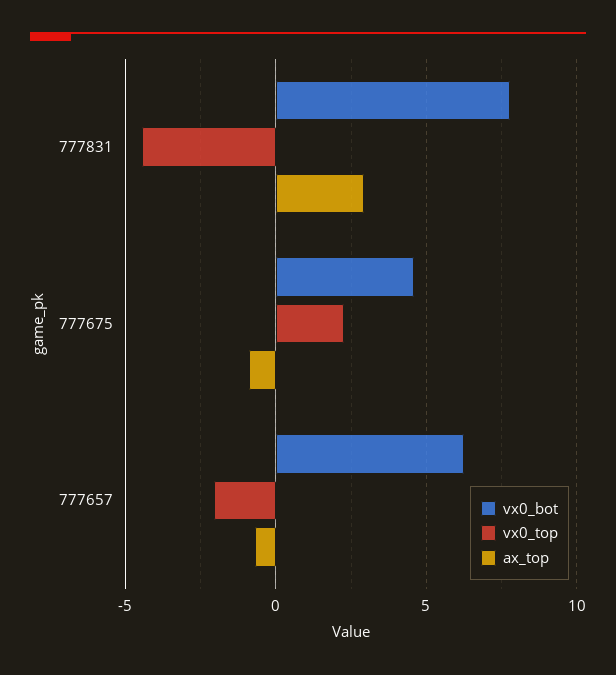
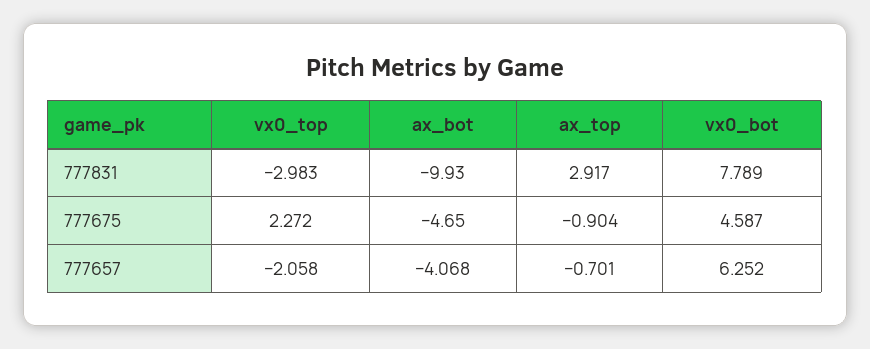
  {
    "vx0_bot": {
      "777831": 7.789,
      "777675": 4.587,
      "777657": 6.252
    },
    "vx0_top": {
-     "777831": -4.5,
+     "777831": -2.983,
      "777675": 2.272,
      "777657": -2.058
    },
    "ax_top": {
      "777831": 2.917,
      "777675": -0.904,
      "777657": -0.701
-   }
+   },
+   "ax_bot": {
+     "777831": -9.93,
+     "777675": -4.65,
+     "777657": -4.068
+   }
  }

